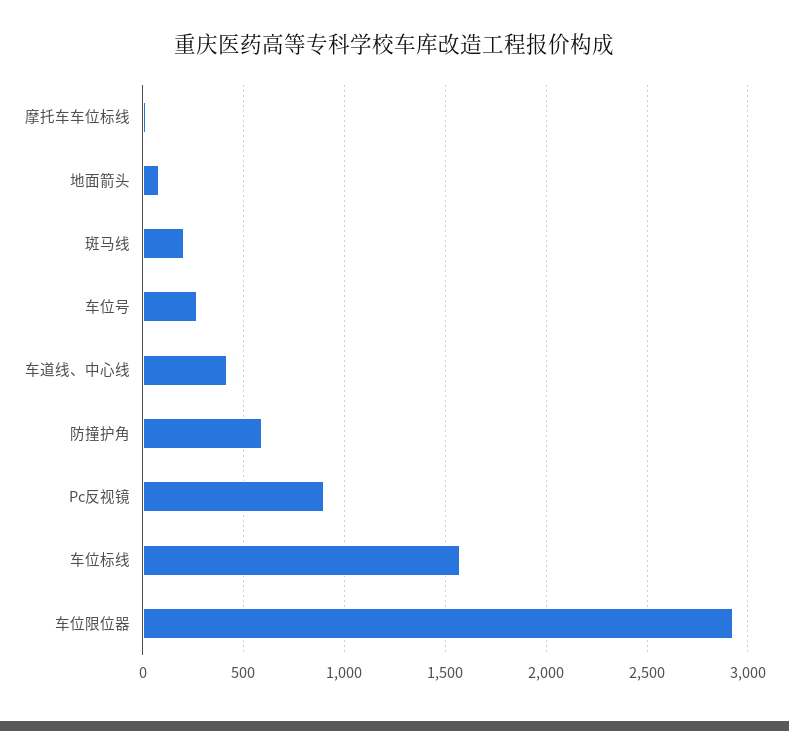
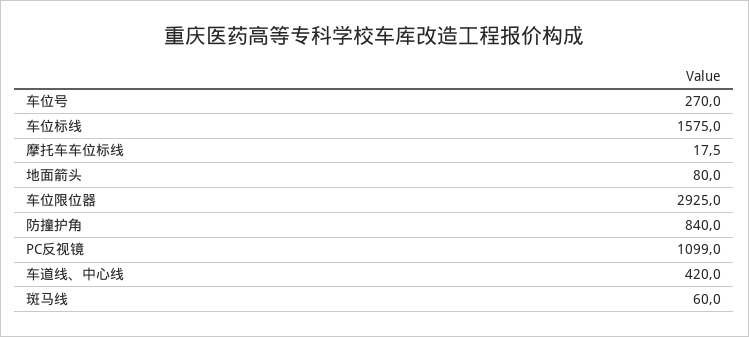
  {
    "摩托车车位标线": 17.5,
    "地面箭头": 80,
-   "斑马线": 200,
+   "斑马线": 60,
    "车位号": 270,
    "车道线、中心线": 420,
-   "防撞护角": 600,
+   "防撞护角": 840,
-   "Pc反视镜": 900,
+   "Pc反视镜": 1099,
    "车位标线": 1575,
    "车位限位器": 2925
  }

